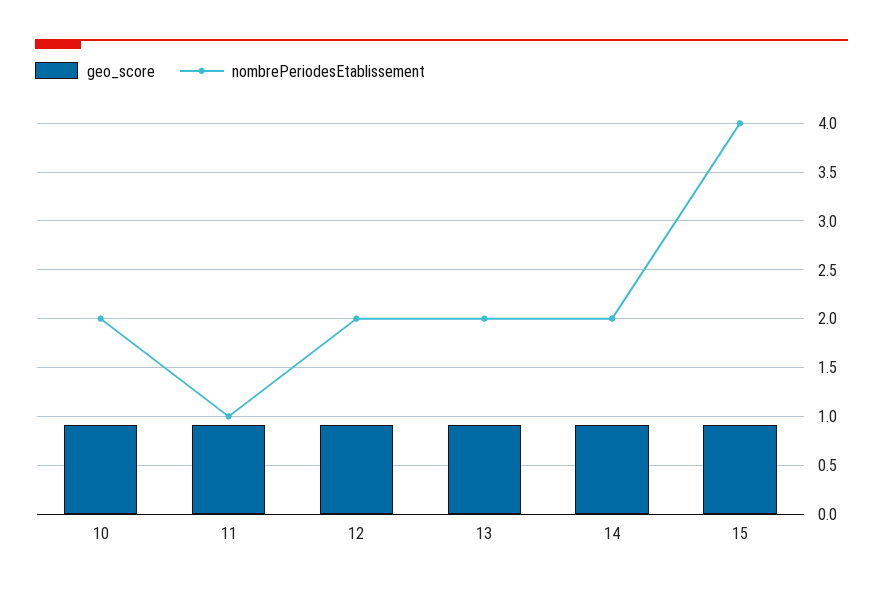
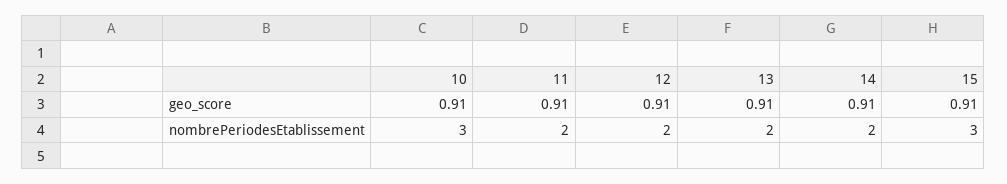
  {
    "geo_score": {
      "10": 0.91,
      "11": 0.91,
      "12": 0.91,
      "13": 0.91,
      "14": 0.91,
      "15": 0.91
    },
    "nombrePeriodesEtablissement": {
-     "10": 2,
+     "10": 3,
-     "11": 1,
+     "11": 2,
      "12": 2,
      "13": 2,
      "14": 2,
-     "15": 4
+     "15": 3
    }
  }

